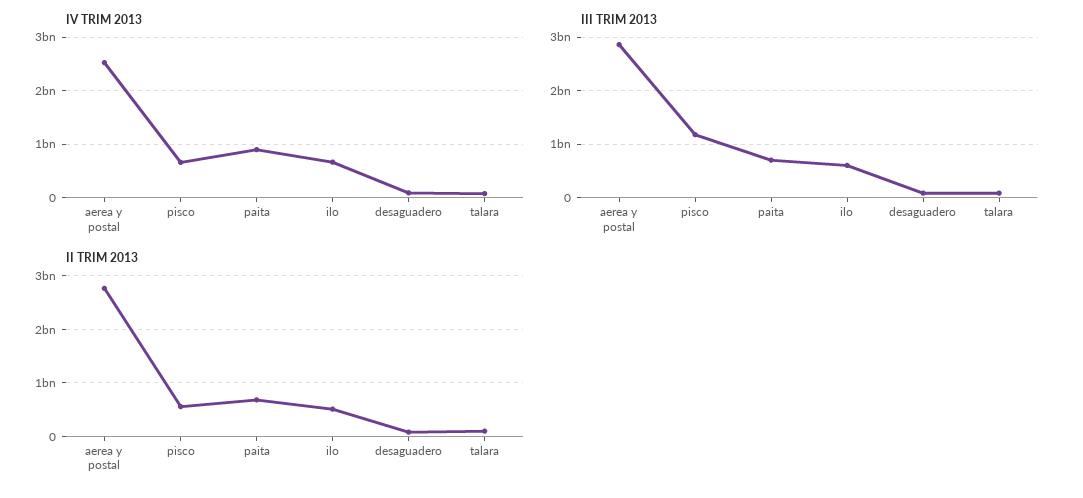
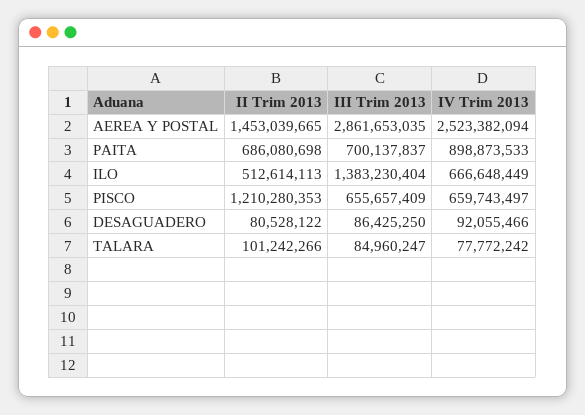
  {
    "IV TRIM 2013": {
      "aerea y postal": 2523382094,
      "pisco": 659743497,
      "paita": 898873533,
      "ilo": 666648449,
      "desaguadero": 92055466,
      "talara": 77772242
    },
    "III TRIM 2013": {
      "aerea y postal": 2861653035,
-     "pisco": 1200000000,
+     "pisco": 655657409,
      "paita": 700137837,
-     "ilo": 600000000,
+     "ilo": 1383230404,
      "desaguadero": 86425250,
      "talara": 84960247
    },
    "II TRIM 2013": {
-     "aerea y postal": 2800000000,
+     "aerea y postal": 1453039665,
-     "pisco": 600000000,
+     "pisco": 1210280353,
      "paita": 686080698,
      "ilo": 512614113,
      "desaguadero": 80528122,
      "talara": 101242266
    }
  }

